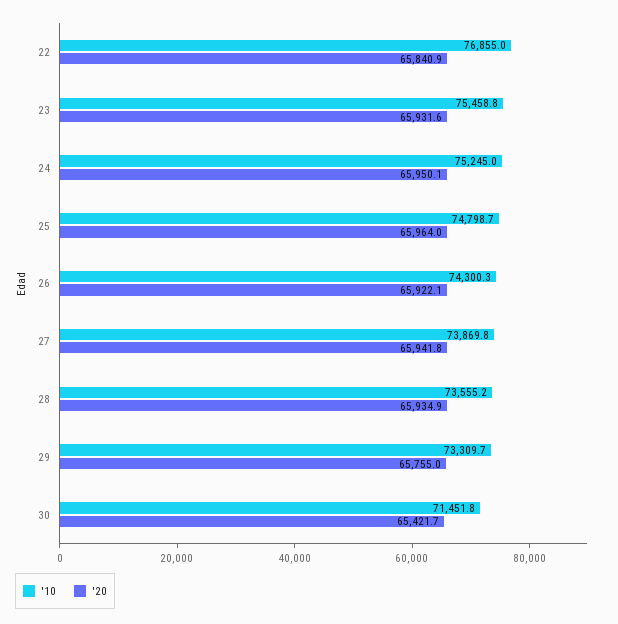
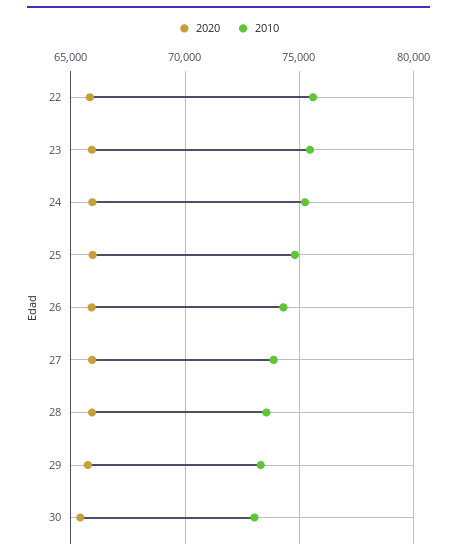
  {
    "'10": {
-     "22": 76855,
+     "22": 75500,
      "23": 75458.8,
      "24": 75245,
      "25": 74798.7,
      "26": 74300.3,
      "27": 73869.8,
      "28": 73555.2,
      "29": 73309.7,
-     "30": 71451.8
+     "30": 73000
    },
    "'20": {
      "22": 65840.9,
      "23": 65931.6,
      "24": 65950.1,
      "25": 65964,
      "26": 65922.1,
      "27": 65941.8,
      "28": 65934.9,
      "29": 65755,
      "30": 65421.7
    }
  }

